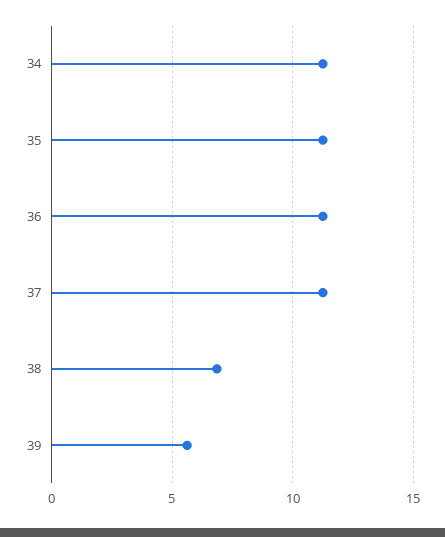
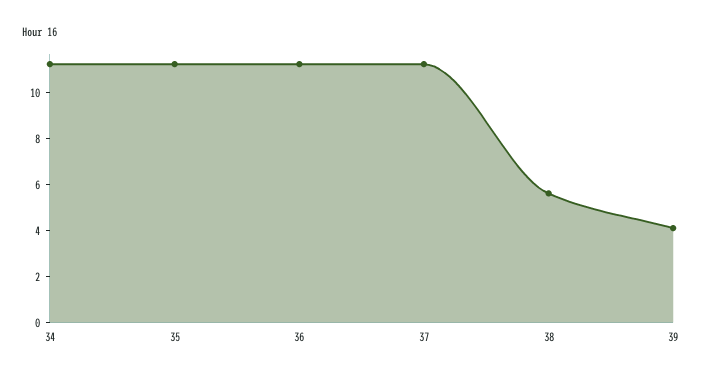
  {
    "34": 11.5,
    "35": 11.5,
    "36": 11.5,
    "37": 11.5,
-   "38": 7,
+   "38": 5.5,
-   "39": 5.5
+   "39": 4
  }

